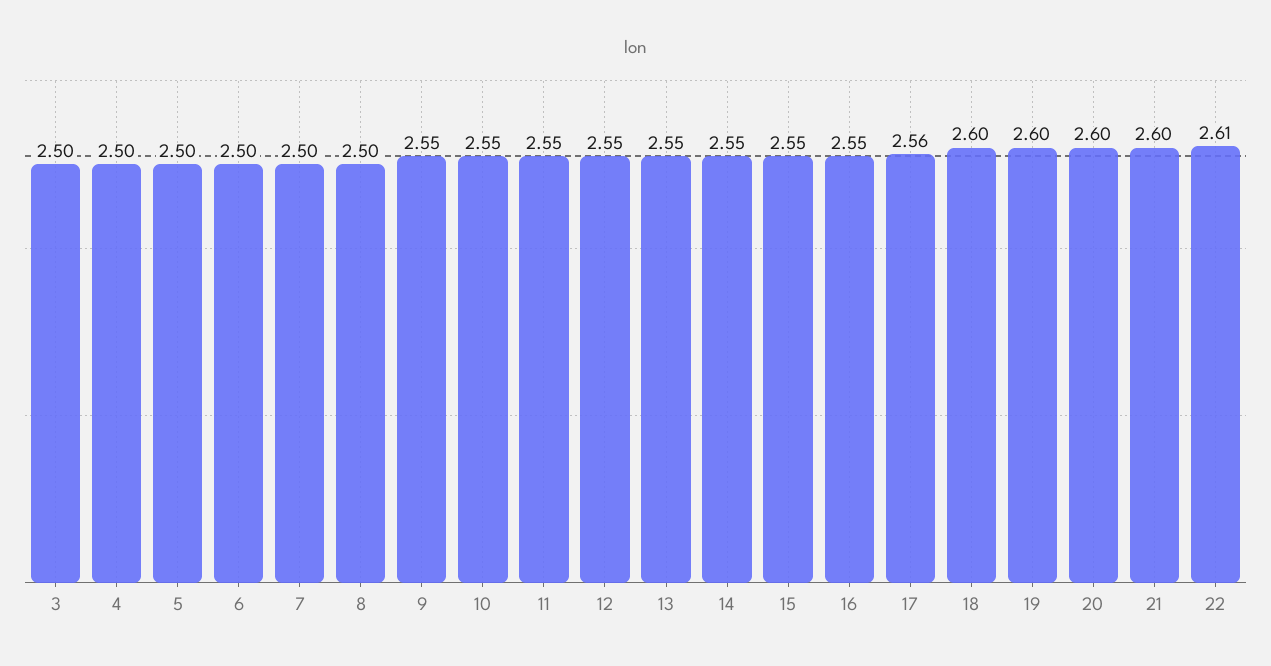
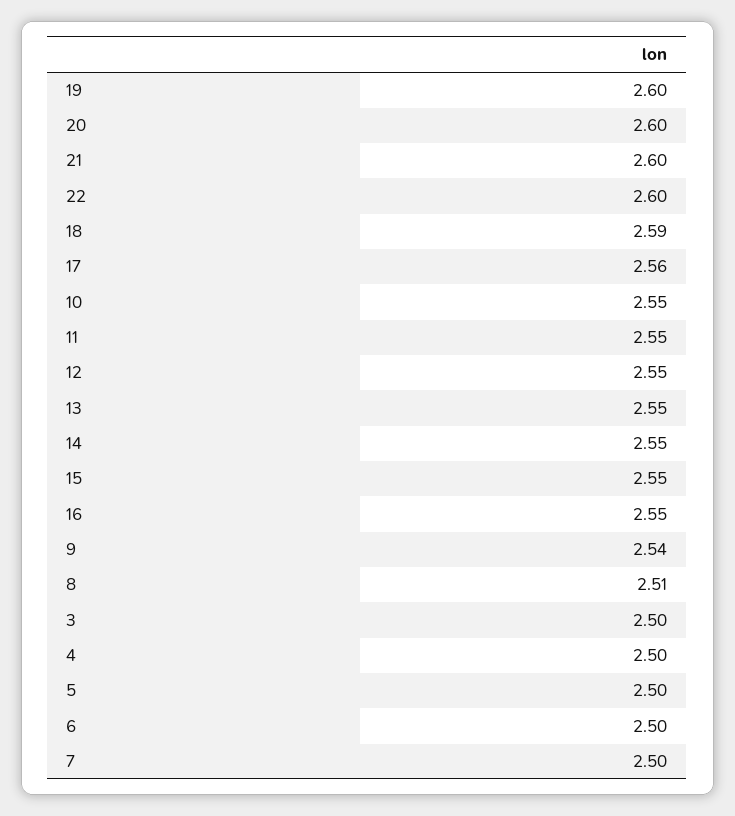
  {
    "3": 2.5,
    "4": 2.5,
    "5": 2.5,
    "6": 2.5,
    "7": 2.5,
-   "8": 2.5,
+   "8": 2.51,
-   "9": 2.55,
+   "9": 2.54,
    "10": 2.55,
    "11": 2.55,
    "12": 2.55,
    "13": 2.55,
    "14": 2.55,
    "15": 2.55,
    "16": 2.55,
    "17": 2.56,
-   "18": 2.6,
+   "18": 2.59,
    "19": 2.6,
    "20": 2.6,
    "21": 2.6,
-   "22": 2.61
+   "22": 2.6
  }

